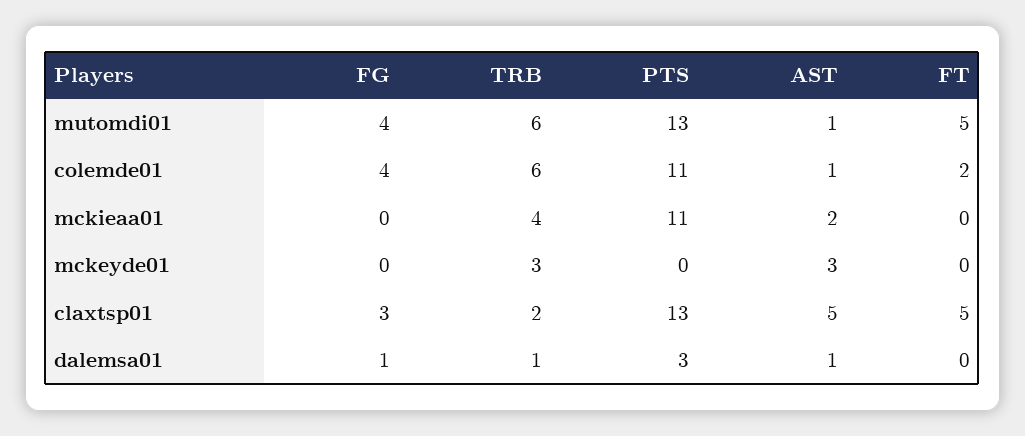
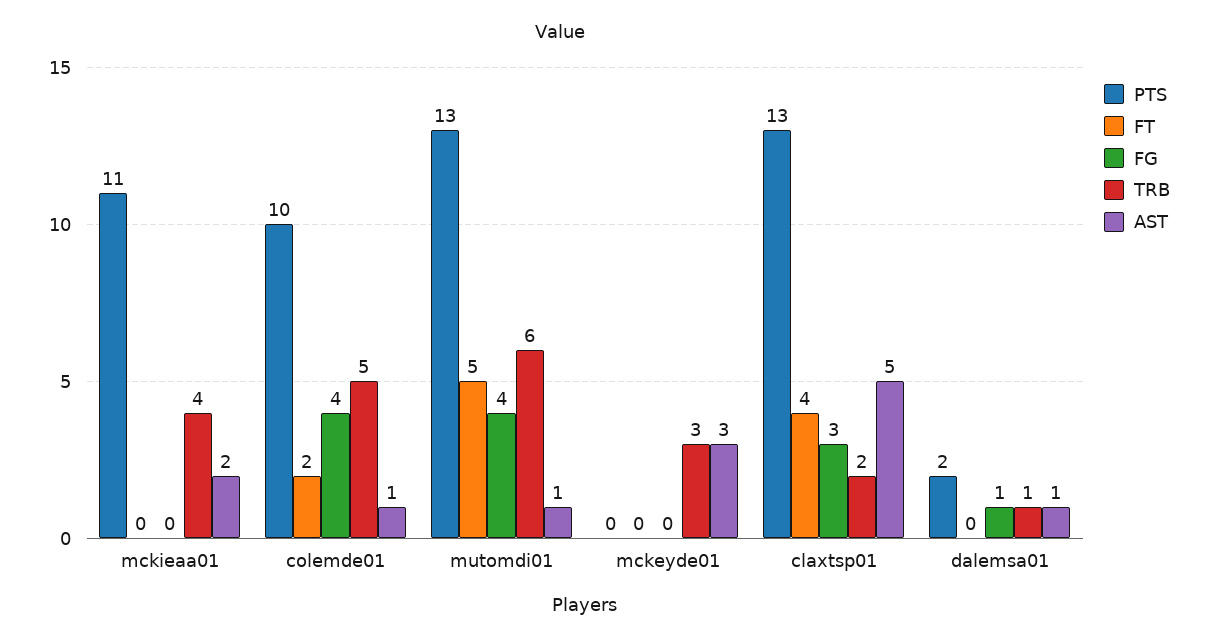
  {
    "FG": {
      "mutomdi01": 4,
      "colemde01": 4,
      "mckieaa01": 0,
      "mckeyde01": 0,
      "claxtsp01": 3,
      "dalemsa01": 1
    },
    "TRB": {
      "mutomdi01": 6,
-     "colemde01": 6,
+     "colemde01": 5,
      "mckieaa01": 4,
      "mckeyde01": 3,
      "claxtsp01": 2,
      "dalemsa01": 1
    },
    "PTS": {
      "mutomdi01": 13,
-     "colemde01": 11,
+     "colemde01": 10,
      "mckieaa01": 11,
      "mckeyde01": 0,
      "claxtsp01": 13,
-     "dalemsa01": 3
+     "dalemsa01": 2
    },
    "AST": {
      "mutomdi01": 1,
      "colemde01": 1,
      "mckieaa01": 2,
      "mckeyde01": 3,
      "claxtsp01": 5,
      "dalemsa01": 1
    },
    "FT": {
      "mutomdi01": 5,
      "colemde01": 2,
      "mckieaa01": 0,
      "mckeyde01": 0,
-     "claxtsp01": 5,
+     "claxtsp01": 4,
      "dalemsa01": 0
    }
  }

